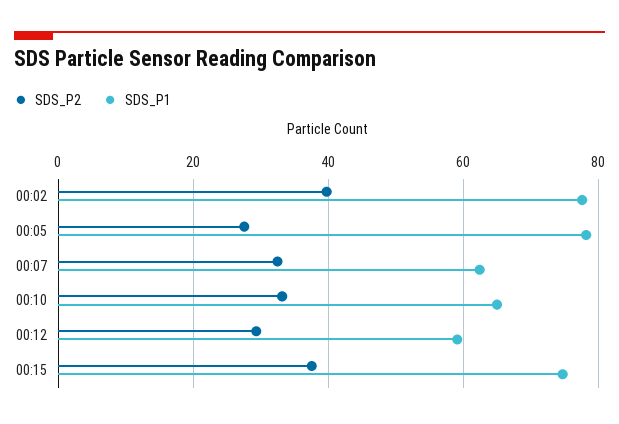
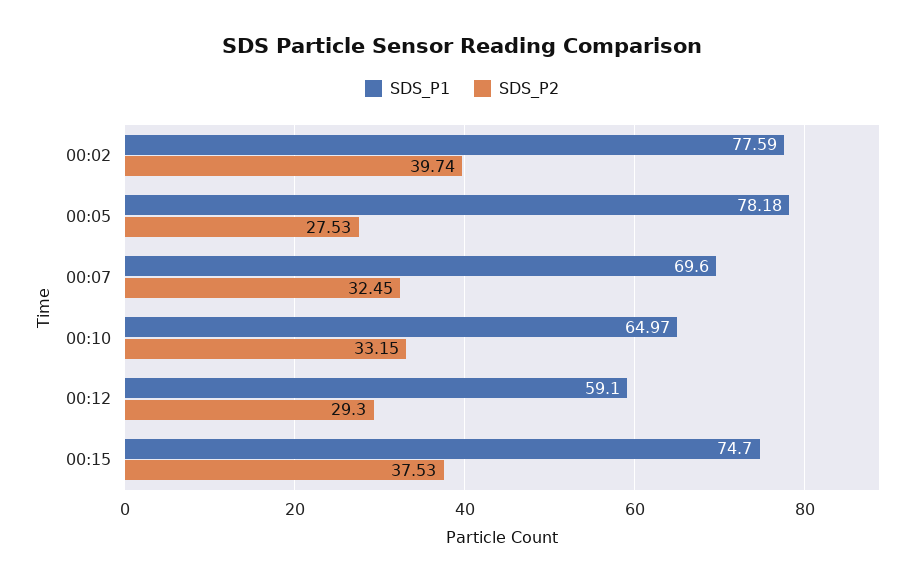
  {
    "SDS_P2": {
      "00:02": 39.74,
      "00:05": 27.53,
      "00:07": 32.45,
      "00:10": 33.15,
      "00:12": 29.3,
      "00:15": 37.53
    },
    "SDS_P1": {
      "00:02": 77.59,
      "00:05": 78.18,
-     "00:07": 62,
+     "00:07": 69.6,
      "00:10": 64.97,
      "00:12": 59.1,
      "00:15": 74.7
    }
  }

